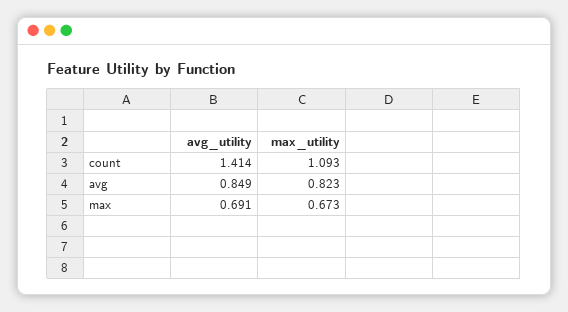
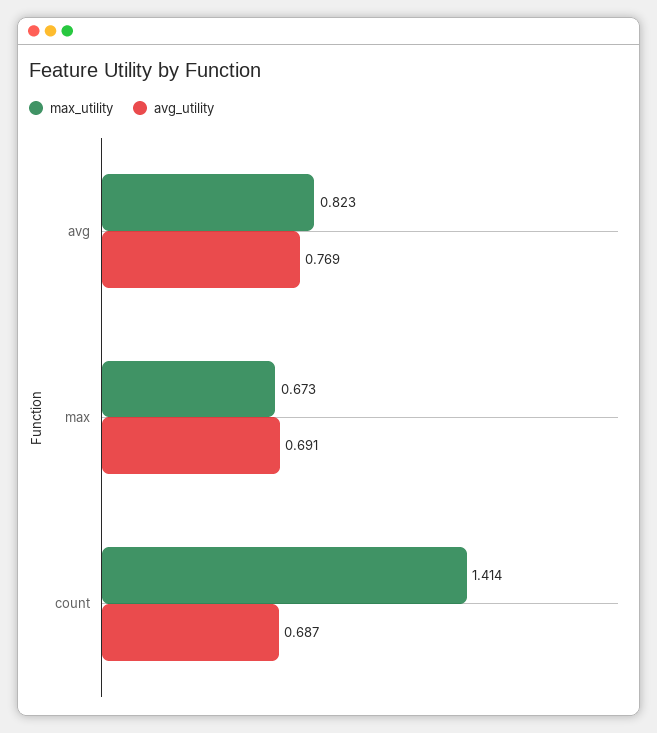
  {
    "avg_utility": {
-     "count": 1.414,
+     "count": 0.687,
-     "avg": 0.849,
+     "avg": 0.769,
      "max": 0.691
    },
    "max_utility": {
-     "count": 1.093,
+     "count": 1.414,
      "avg": 0.823,
      "max": 0.673
    }
  }

